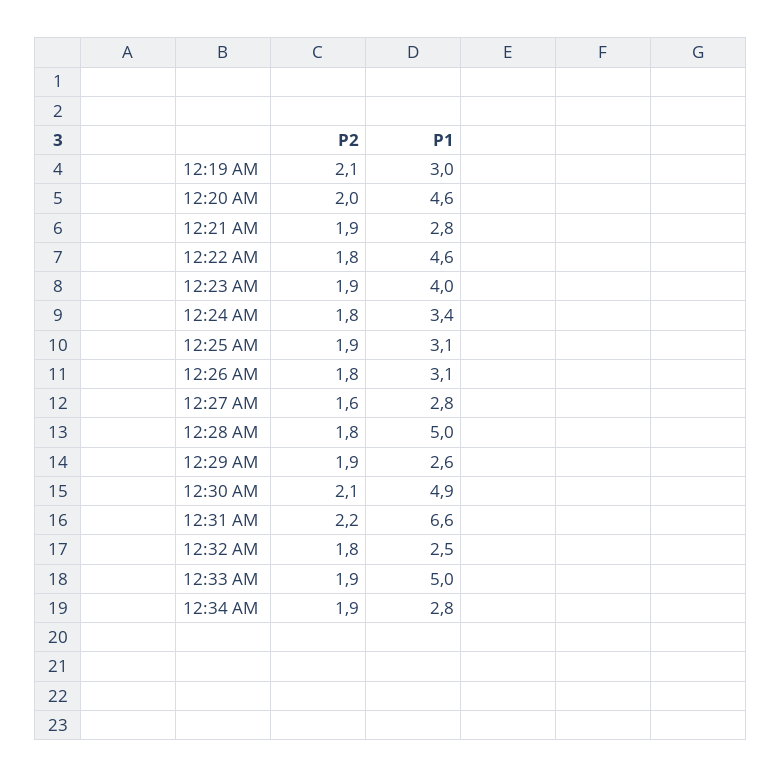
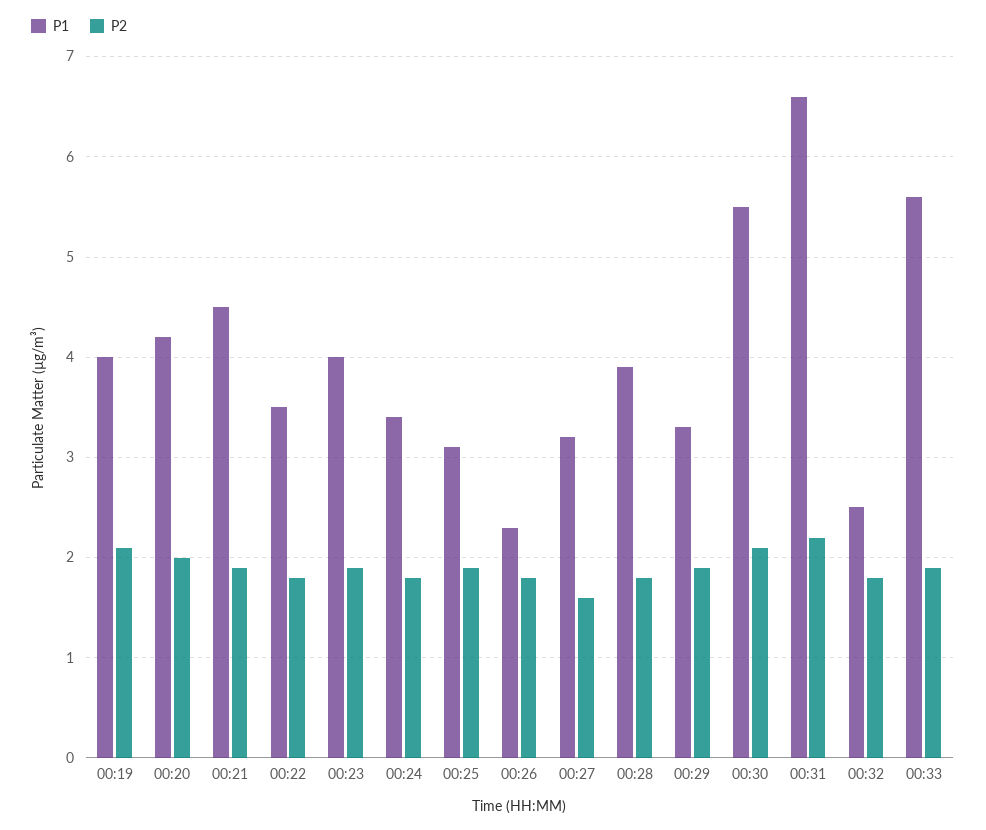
  {
    "P2": {
      "12:19 AM": 2.1,
      "12:20 AM": 2,
      "12:21 AM": 1.9,
      "12:22 AM": 1.8,
      "12:23 AM": 1.9,
      "12:24 AM": 1.8,
      "12:25 AM": 1.9,
      "12:26 AM": 1.8,
      "12:27 AM": 1.6,
      "12:28 AM": 1.8,
      "12:29 AM": 1.9,
      "12:30 AM": 2.1,
      "12:31 AM": 2.2,
      "12:32 AM": 1.8,
-     "12:33 AM": 1.9,
+     "12:33 AM": 1.9
-     "12:34 AM": 1.9
    },
    "P1": {
-     "12:19 AM": 3,
+     "12:19 AM": 4,
-     "12:20 AM": 4.6,
+     "12:20 AM": 4.2,
-     "12:21 AM": 2.8,
+     "12:21 AM": 4.5,
-     "12:22 AM": 4.6,
+     "12:22 AM": 3.5,
      "12:23 AM": 4,
      "12:24 AM": 3.4,
      "12:25 AM": 3.1,
-     "12:26 AM": 3.1,
+     "12:26 AM": 2.3,
-     "12:27 AM": 2.8,
+     "12:27 AM": 3.2,
-     "12:28 AM": 5,
+     "12:28 AM": 3.9,
-     "12:29 AM": 2.6,
+     "12:29 AM": 3.3,
-     "12:30 AM": 4.9,
+     "12:30 AM": 5.5,
      "12:31 AM": 6.6,
      "12:32 AM": 2.5,
-     "12:33 AM": 5,
+     "12:33 AM": 5.6
-     "12:34 AM": 2.8
    }
  }

